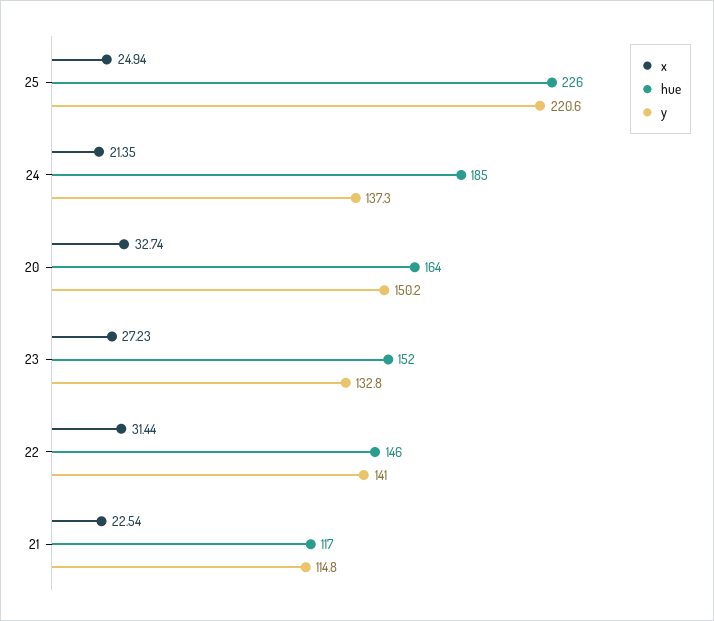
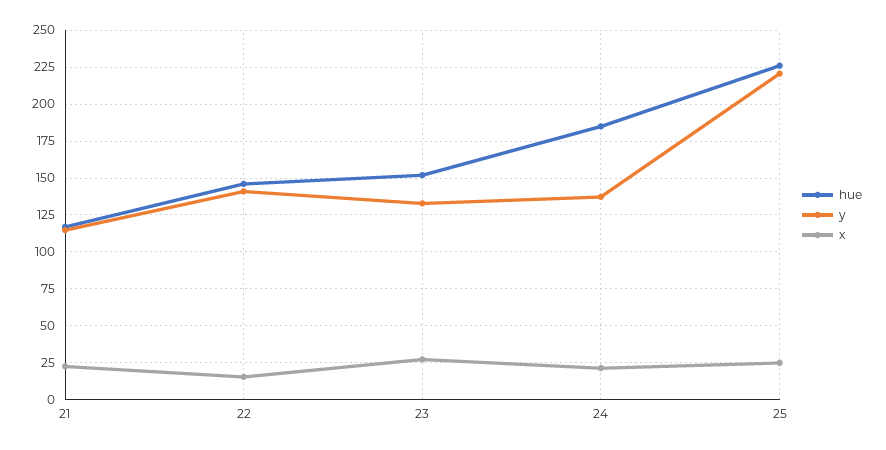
  {
    "x": {
      "25": 24.94,
      "24": 21.35,
-     "20": 32.74,
      "23": 27.23,
-     "22": 31.44,
+     "22": 15,
      "21": 22.54
    },
    "hue": {
      "25": 226,
      "24": 185,
-     "20": 164,
      "23": 152,
      "22": 146,
      "21": 117
    },
    "y": {
      "25": 220.6,
      "24": 137.3,
-     "20": 150.2,
      "23": 132.8,
      "22": 141,
      "21": 114.8
    }
  }

